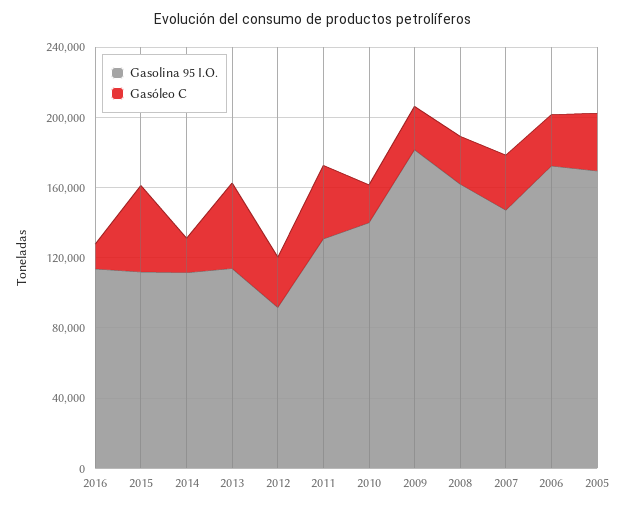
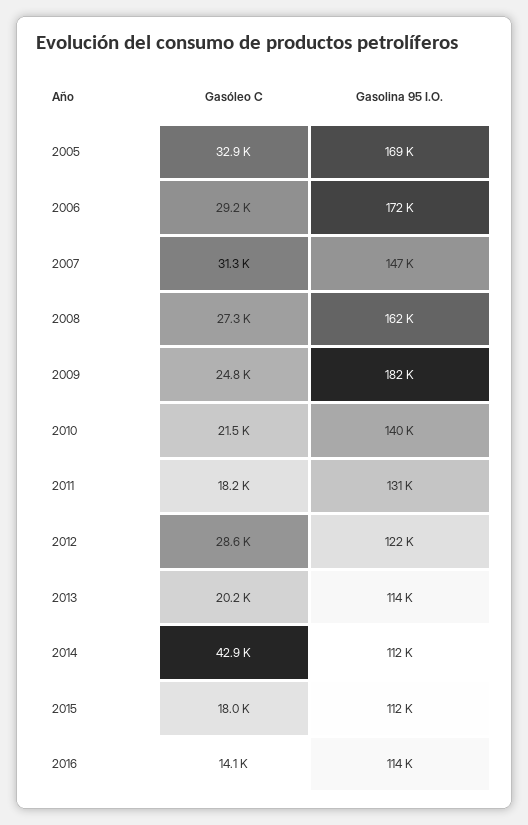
  {
    "Gasolina 95 I.O.": {
      "2016": 114000,
      "2015": 112000,
      "2014": 112000,
      "2013": 114000,
-     "2012": 90000,
+     "2012": 122000,
      "2011": 131000,
      "2010": 140000,
      "2009": 182000,
      "2008": 162000,
      "2007": 147000,
      "2006": 172000,
      "2005": 169000
    },
    "Gasóleo C": {
      "2016": 14100,
-     "2015": 50000,
+     "2015": 18000,
-     "2014": 20000,
+     "2014": 42900,
-     "2013": 50000,
+     "2013": 20200,
      "2012": 28600,
-     "2011": 40000,
+     "2011": 18200,
      "2010": 21500,
      "2009": 24800,
      "2008": 27300,
      "2007": 31300,
      "2006": 29200,
      "2005": 32900
    }
  }

